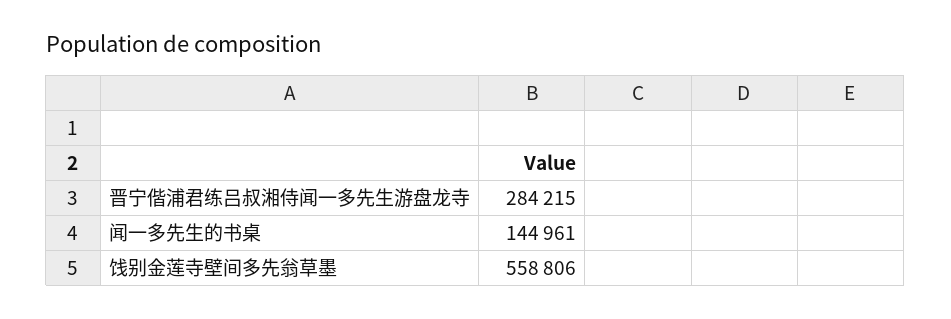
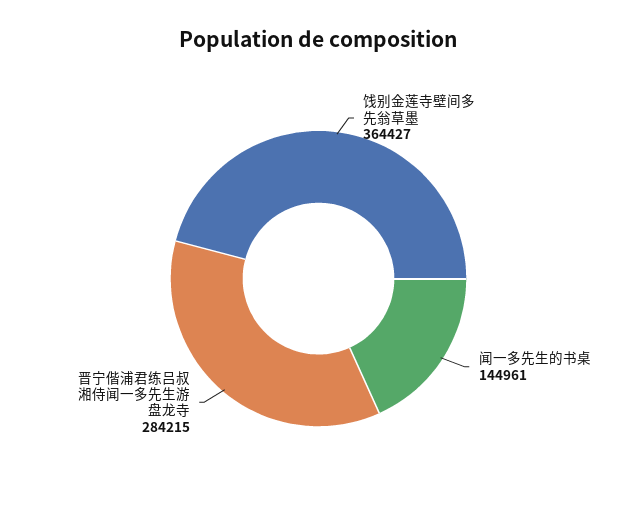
  {
    "晋宁偕浦君练吕叔湘侍闻一多先生游盘龙寺": 284215,
    "闻一多先生的书桌": 144961,
-   "饯别金莲寺壁间多先翁草墨": 558806
+   "饯别金莲寺壁间多先翁草墨": 364427
  }

